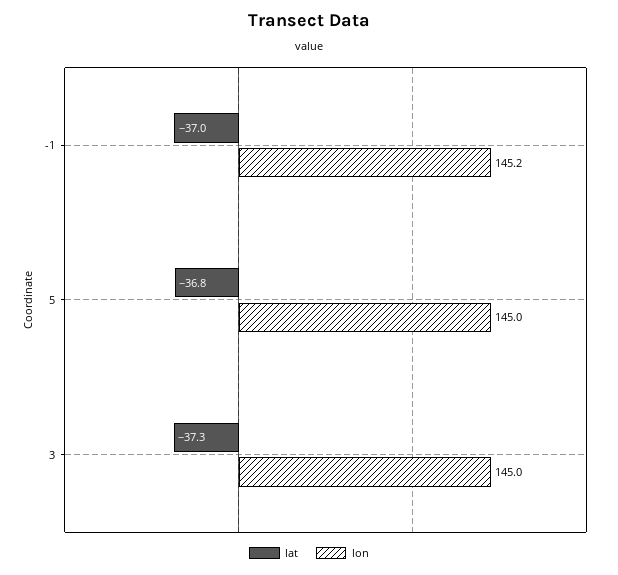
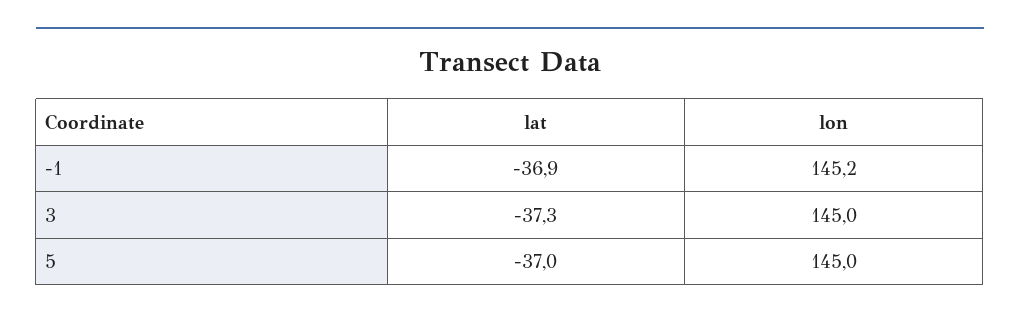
  {
    "lat": {
-     "-1": -37,
+     "-1": -36.9,
-     "5": -36.8,
+     "5": -37,
      "3": -37.3
    },
    "lon": {
      "-1": 145.2,
      "5": 145,
      "3": 145
    }
  }

